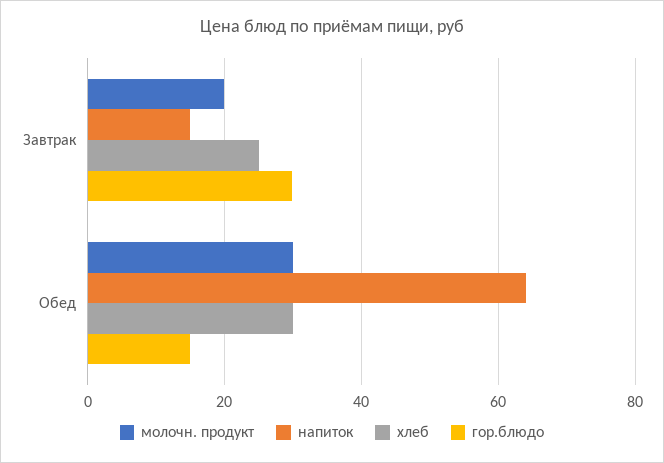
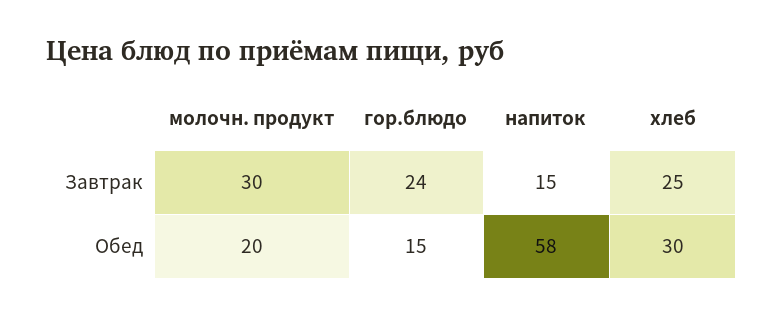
  {
    "молочн. продукт": {
-     "Завтрак": 20,
+     "Завтрак": 30,
-     "Обед": 30
+     "Обед": 20
    },
    "напиток": {
      "Завтрак": 15,
-     "Обед": 64
+     "Обед": 58
    },
    "хлеб": {
      "Завтрак": 25,
      "Обед": 30
    },
    "гор.блюдо": {
-     "Завтрак": 30,
+     "Завтрак": 24,
      "Обед": 15
    }
  }

